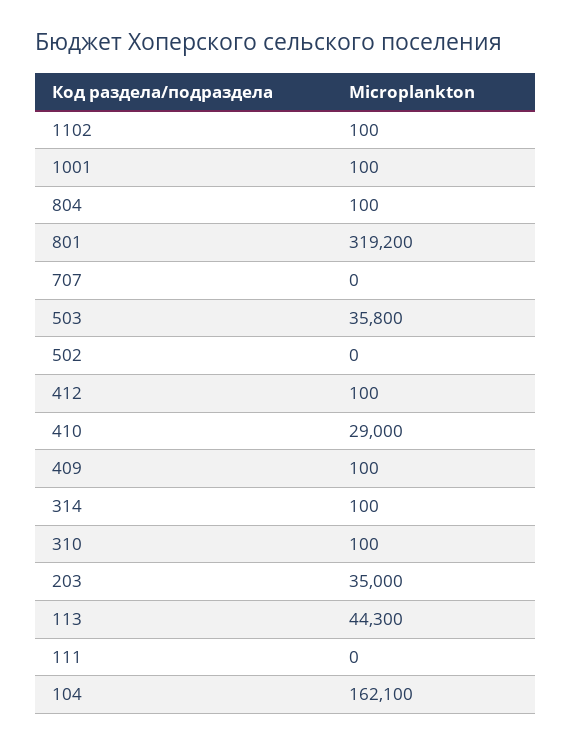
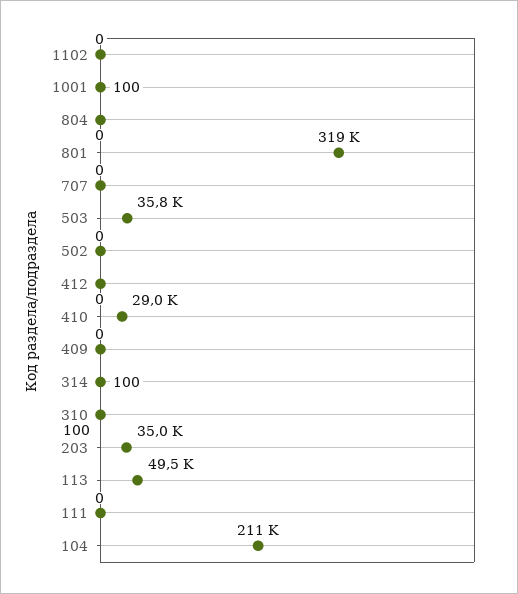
  {
-   "1102": 100,
+   "1102": 0,
    "1001": 100,
-   "804": 100,
+   "804": 0,
    "801": 319200,
    "707": 0,
    "503": 35800,
    "502": 0,
-   "412": 100,
+   "412": 0,
    "410": 29000,
-   "409": 100,
+   "409": 0,
    "314": 100,
    "310": 100,
    "203": 35000,
-   "113": 44300,
+   "113": 49500,
    "111": 0,
-   "104": 162100
+   "104": 211000
  }

